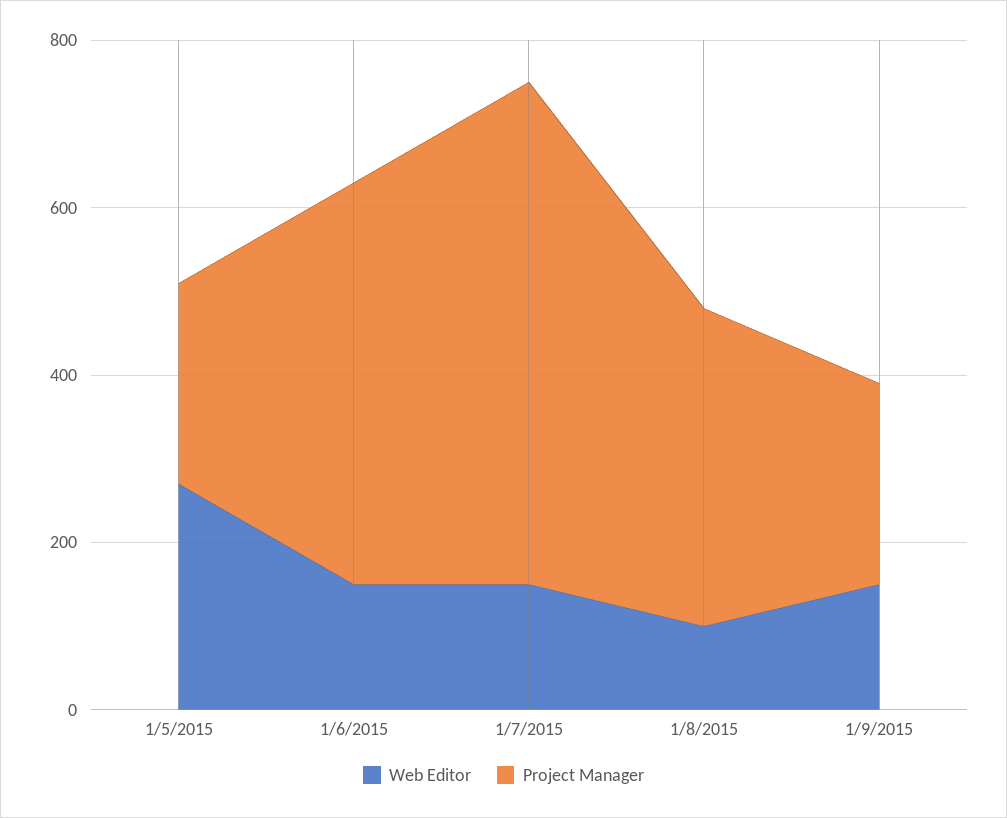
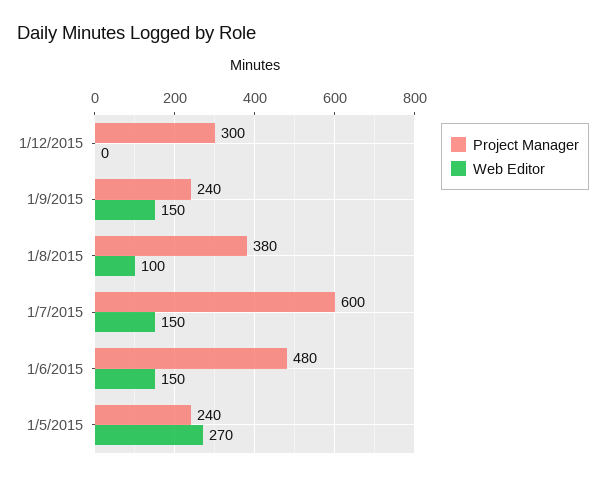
  {
    "Web Editor": {
      "1/5/2015": 270,
      "1/6/2015": 150,
      "1/7/2015": 150,
      "1/8/2015": 100,
-     "1/9/2015": 150
+     "1/9/2015": 150,
+     "1/12/2015": 0
    },
    "Project Manager": {
      "1/5/2015": 240,
      "1/6/2015": 480,
      "1/7/2015": 600,
      "1/8/2015": 380,
-     "1/9/2015": 240
+     "1/9/2015": 240,
+     "1/12/2015": 300
    }
  }

